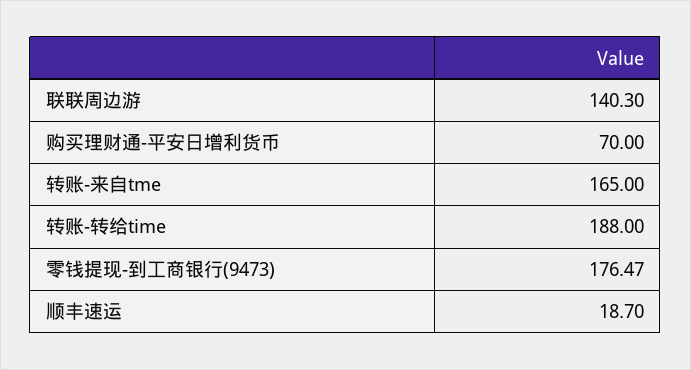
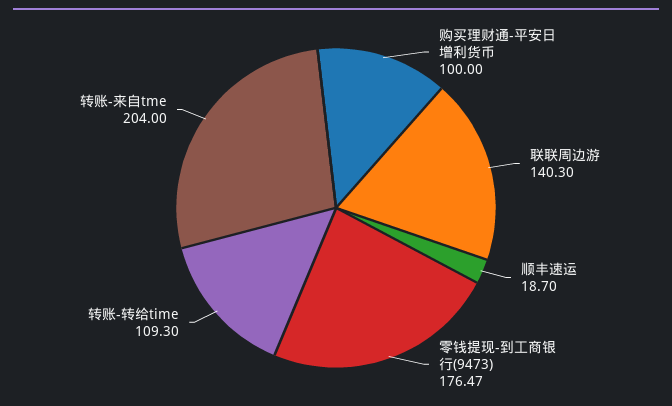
  {
    "联联周边游": 140.3,
-   "购买理财通-平安日增利货币": 70,
+   "购买理财通-平安日增利货币": 100,
-   "转账-来自tme": 165,
+   "转账-来自tme": 204,
-   "转账-转给time": 188,
+   "转账-转给time": 109.3,
    "零钱提现-到工商银行(9473)": 176.47,
    "顺丰速运": 18.7
  }

